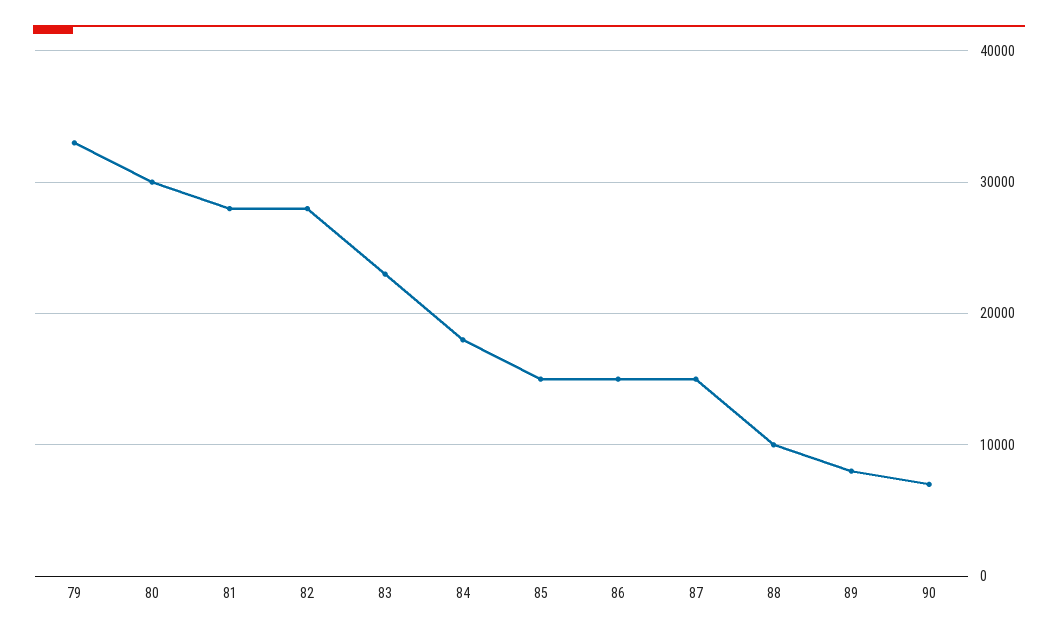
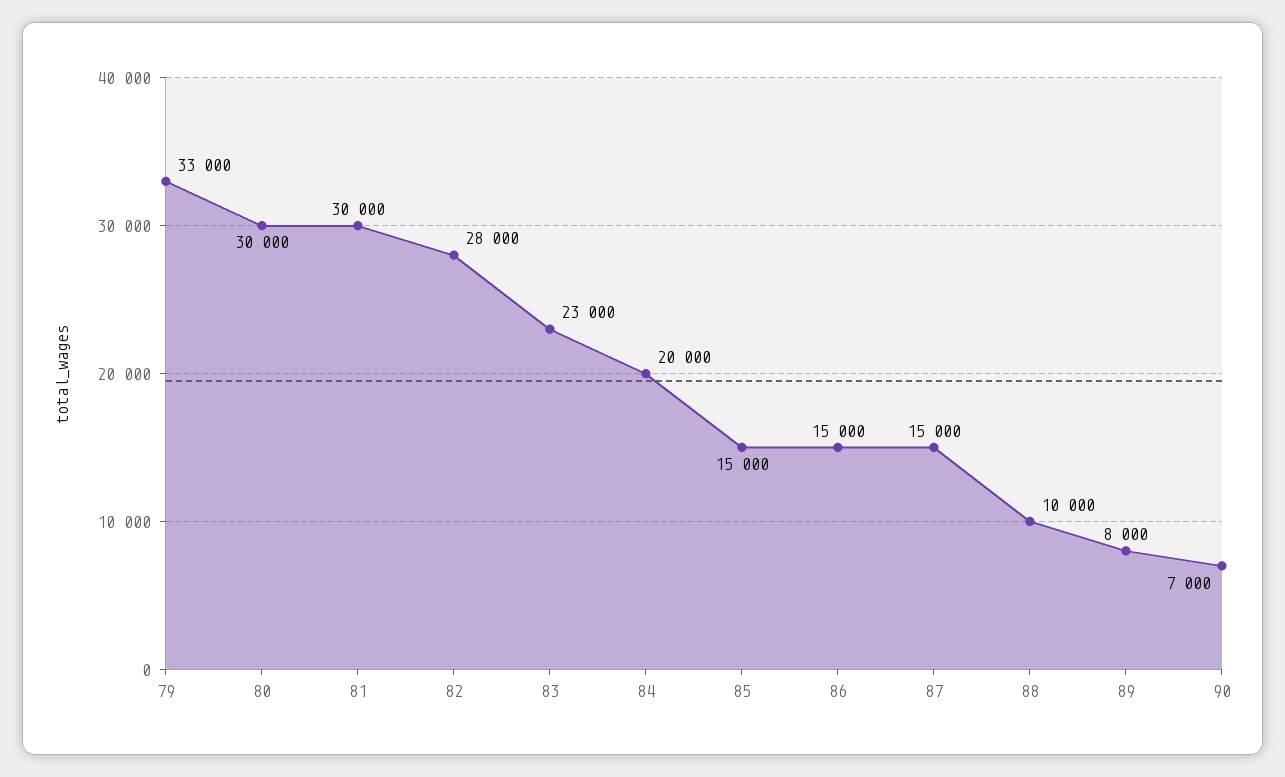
  {
    "79": 33000,
    "80": 30000,
-   "81": 28000,
+   "81": 30000,
    "82": 28000,
    "83": 23000,
-   "84": 18000,
+   "84": 20000,
    "85": 15000,
    "86": 15000,
    "87": 15000,
    "88": 10000,
    "89": 8000,
    "90": 7000
  }

